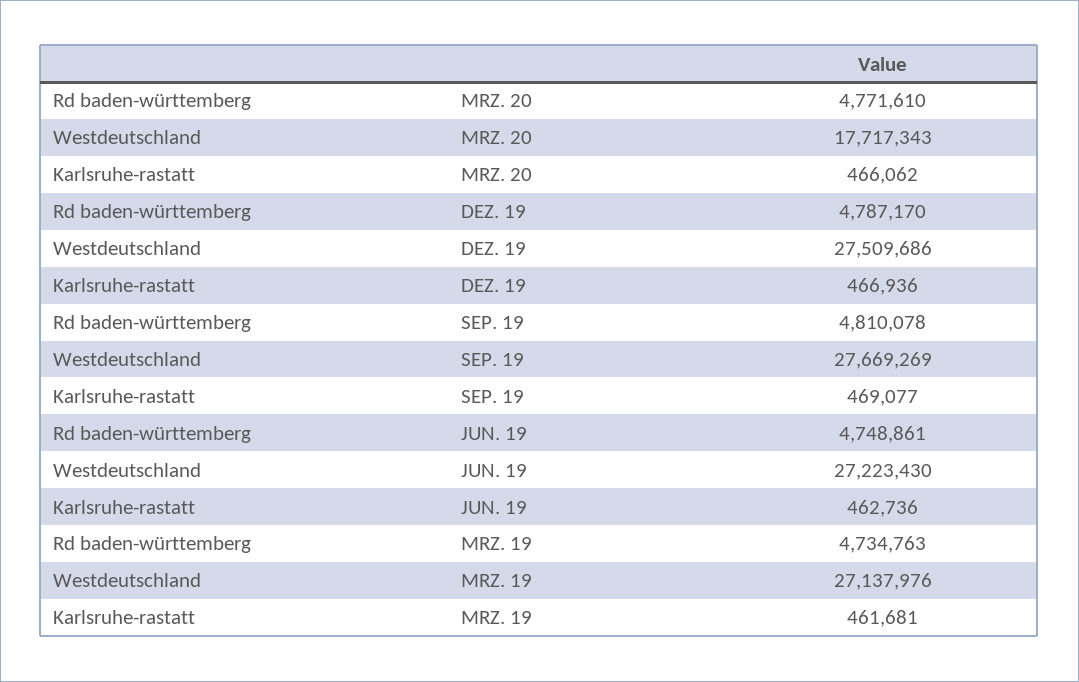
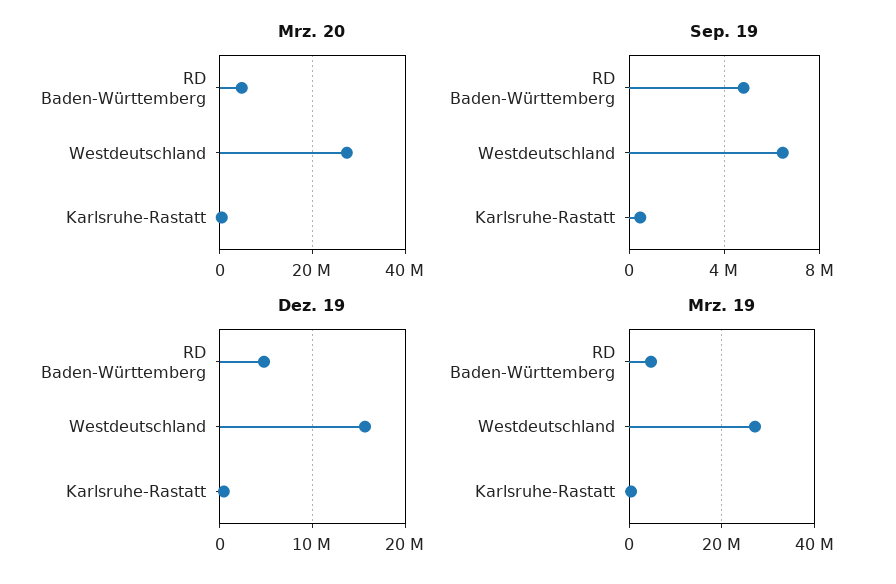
  {
    "MRZ. 20": {
      "Rd baden-württemberg": 4771610,
-     "Westdeutschland": 17717343,
+     "Westdeutschland": 28000000,
      "Karlsruhe-rastatt": 466062
    },
    "DEZ. 19": {
      "Rd baden-württemberg": 4787170,
-     "Westdeutschland": 27509686,
+     "Westdeutschland": 16000000,
      "Karlsruhe-rastatt": 466936
    },
    "SEP. 19": {
      "Rd baden-württemberg": 4810078,
-     "Westdeutschland": 27669269,
+     "Westdeutschland": 6500000,
      "Karlsruhe-rastatt": 469077
    },
-   "JUN. 19": {
-     "Rd baden-württemberg": 4748861,
-     "Westdeutschland": 27223430,
-     "Karlsruhe-rastatt": 462736
-   },
    "MRZ. 19": {
      "Rd baden-württemberg": 4734763,
      "Westdeutschland": 27137976,
      "Karlsruhe-rastatt": 461681
    }
  }

